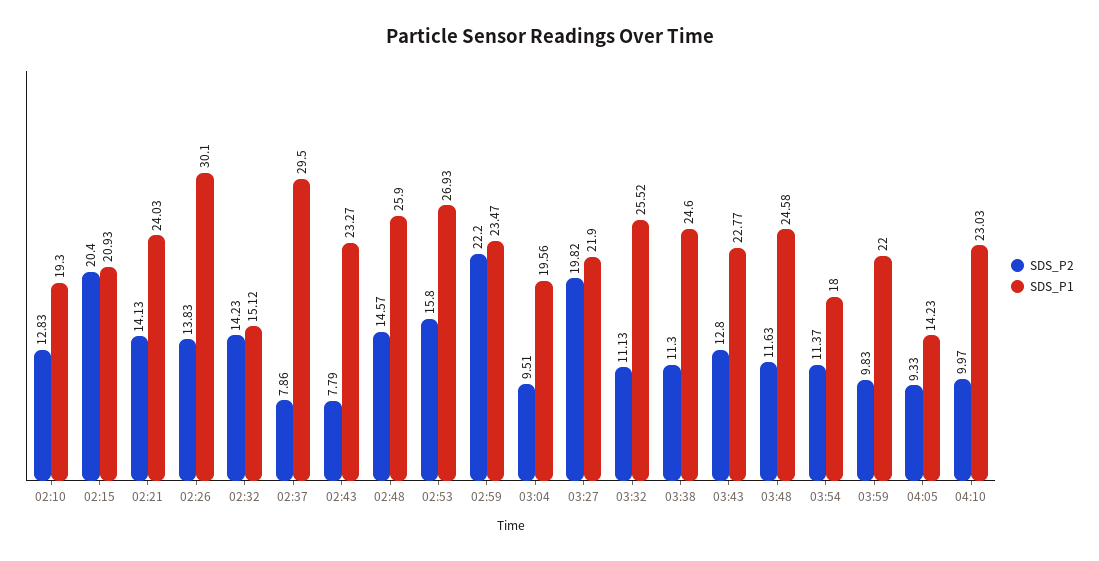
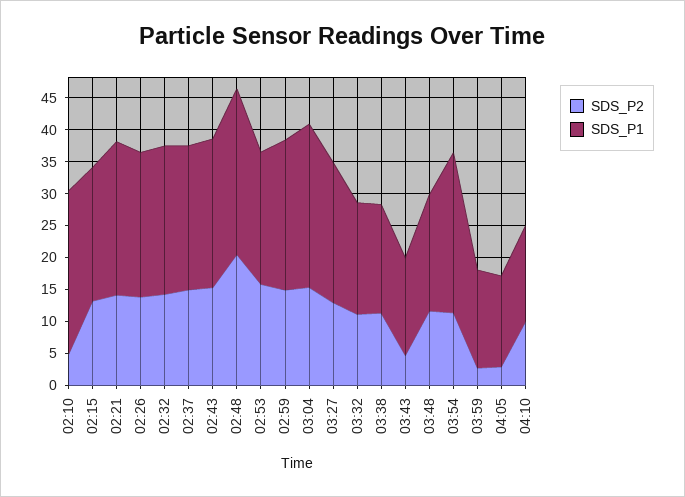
  {
    "SDS_P2": {
-     "02:10": 12.83,
+     "02:10": 5,
-     "02:15": 20.4,
+     "02:15": 12.5,
      "02:21": 14.13,
      "02:26": 13.83,
      "02:32": 14.23,
-     "02:37": 7.86,
+     "02:37": 15,
-     "02:43": 7.79,
+     "02:43": 15,
-     "02:48": 14.57,
+     "02:48": 20,
      "02:53": 15.8,
-     "02:59": 22.2,
+     "02:59": 15,
-     "03:04": 9.51,
+     "03:04": 15,
-     "03:27": 19.82,
+     "03:27": 12.5,
      "03:32": 11.13,
      "03:38": 11.3,
-     "03:43": 12.8,
+     "03:43": 5,
      "03:48": 11.63,
      "03:54": 11.37,
-     "03:59": 9.83,
+     "03:59": 2.5,
-     "04:05": 9.33,
+     "04:05": 2.5,
      "04:10": 9.97
    },
    "SDS_P1": {
-     "02:10": 19.3,
+     "02:10": 25,
      "02:15": 20.93,
      "02:21": 24.03,
-     "02:26": 30.1,
+     "02:26": 22.5,
-     "02:32": 15.12,
+     "02:32": 22.5,
-     "02:37": 29.5,
+     "02:37": 22.5,
      "02:43": 23.27,
      "02:48": 25.9,
-     "02:53": 26.93,
+     "02:53": 20,
      "02:59": 23.47,
-     "03:04": 19.56,
+     "03:04": 25,
      "03:27": 21.9,
-     "03:32": 25.52,
+     "03:32": 17.5,
-     "03:38": 24.6,
+     "03:38": 17.5,
-     "03:43": 22.77,
+     "03:43": 15,
-     "03:48": 24.58,
+     "03:48": 17.5,
-     "03:54": 18,
+     "03:54": 25,
-     "03:59": 22,
+     "03:59": 15,
      "04:05": 14.23,
-     "04:10": 23.03
+     "04:10": 15
    }
  }

